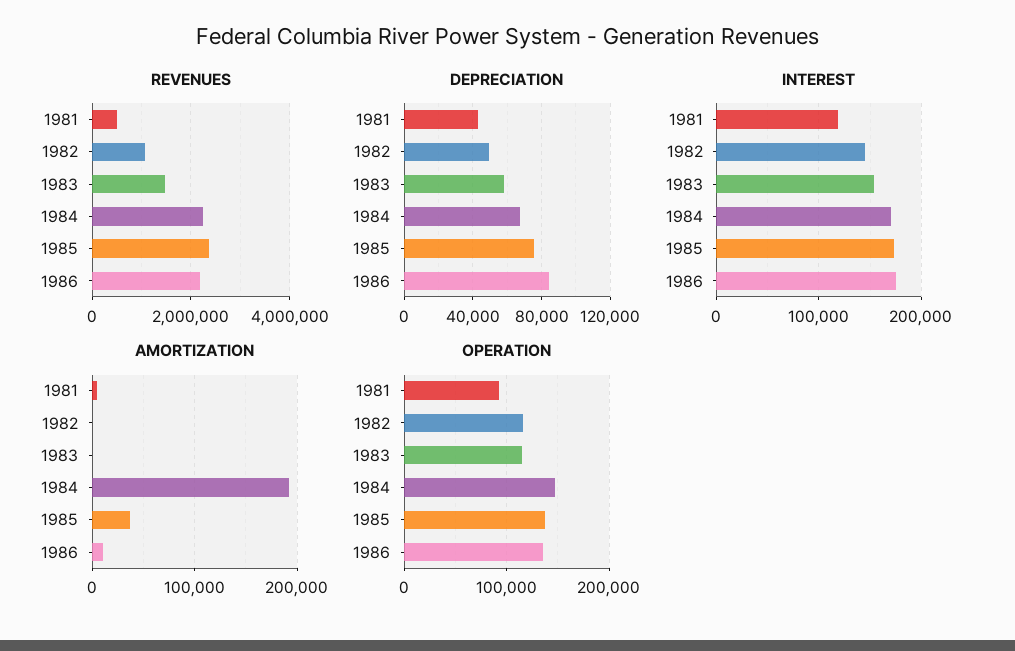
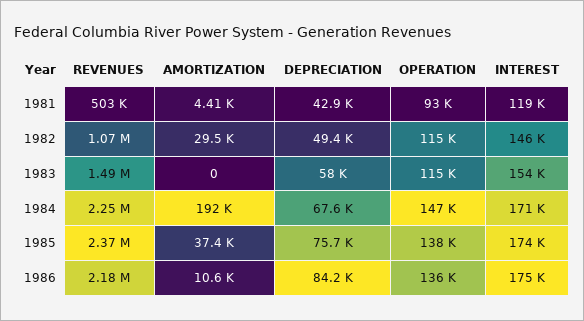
  {
    "REVENUES": {
      "1981": 503000,
      "1982": 1070000,
      "1983": 1490000,
      "1984": 2250000,
      "1985": 2370000,
      "1986": 2180000
    },
    "DEPRECIATION": {
      "1981": 42900,
      "1982": 49400,
      "1983": 58000,
      "1984": 67600,
      "1985": 75700,
      "1986": 84200
    },
    "INTEREST": {
      "1981": 119000,
      "1982": 146000,
      "1983": 154000,
      "1984": 171000,
      "1985": 174000,
      "1986": 175000
    },
    "AMORTIZATION": {
      "1981": 4410,
-     "1982": 0,
+     "1982": 29500,
      "1983": 0,
      "1984": 192000,
      "1985": 37400,
      "1986": 10600
    },
    "OPERATION": {
      "1981": 93000,
      "1982": 115000,
      "1983": 115000,
      "1984": 147000,
      "1985": 138000,
      "1986": 136000
    }
  }

